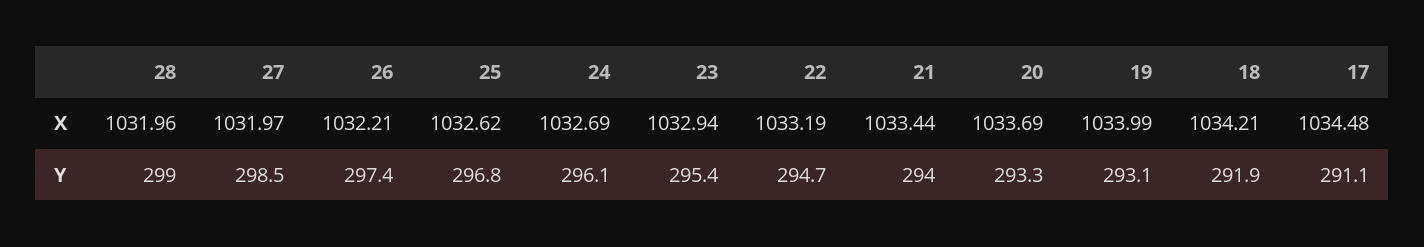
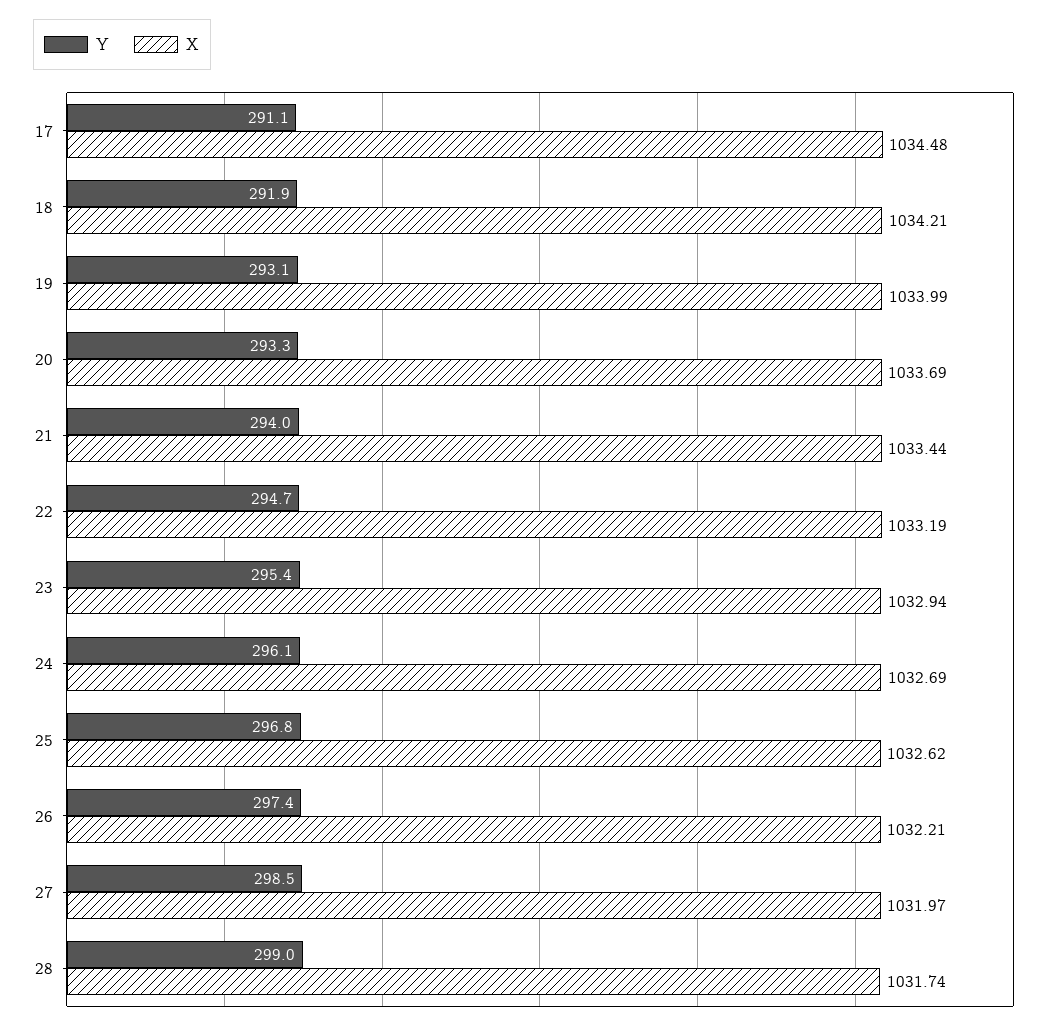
  {
    "X": {
-     "28": 1031.96,
+     "28": 1031.74,
      "27": 1031.97,
      "26": 1032.21,
      "25": 1032.62,
      "24": 1032.69,
      "23": 1032.94,
      "22": 1033.19,
      "21": 1033.44,
      "20": 1033.69,
      "19": 1033.99,
      "18": 1034.21,
      "17": 1034.48
    },
    "Y": {
      "28": 299,
      "27": 298.5,
      "26": 297.4,
      "25": 296.8,
      "24": 296.1,
      "23": 295.4,
      "22": 294.7,
      "21": 294,
      "20": 293.3,
      "19": 293.1,
      "18": 291.9,
      "17": 291.1
    }
  }

